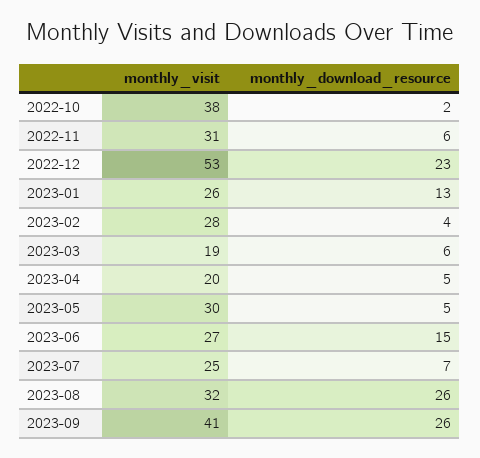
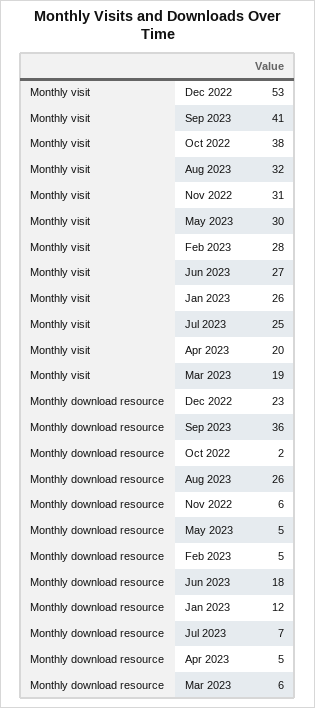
  {
    "monthly_visit": {
      "2022-10": 38,
      "2022-11": 31,
      "2022-12": 53,
      "2023-01": 26,
      "2023-02": 28,
      "2023-03": 19,
      "2023-04": 20,
      "2023-05": 30,
      "2023-06": 27,
      "2023-07": 25,
      "2023-08": 32,
      "2023-09": 41
    },
    "monthly_download_resource": {
      "2022-10": 2,
      "2022-11": 6,
      "2022-12": 23,
-     "2023-01": 13,
+     "2023-01": 12,
-     "2023-02": 4,
+     "2023-02": 5,
      "2023-03": 6,
      "2023-04": 5,
      "2023-05": 5,
-     "2023-06": 15,
+     "2023-06": 18,
      "2023-07": 7,
      "2023-08": 26,
-     "2023-09": 26
+     "2023-09": 36
    }
  }

